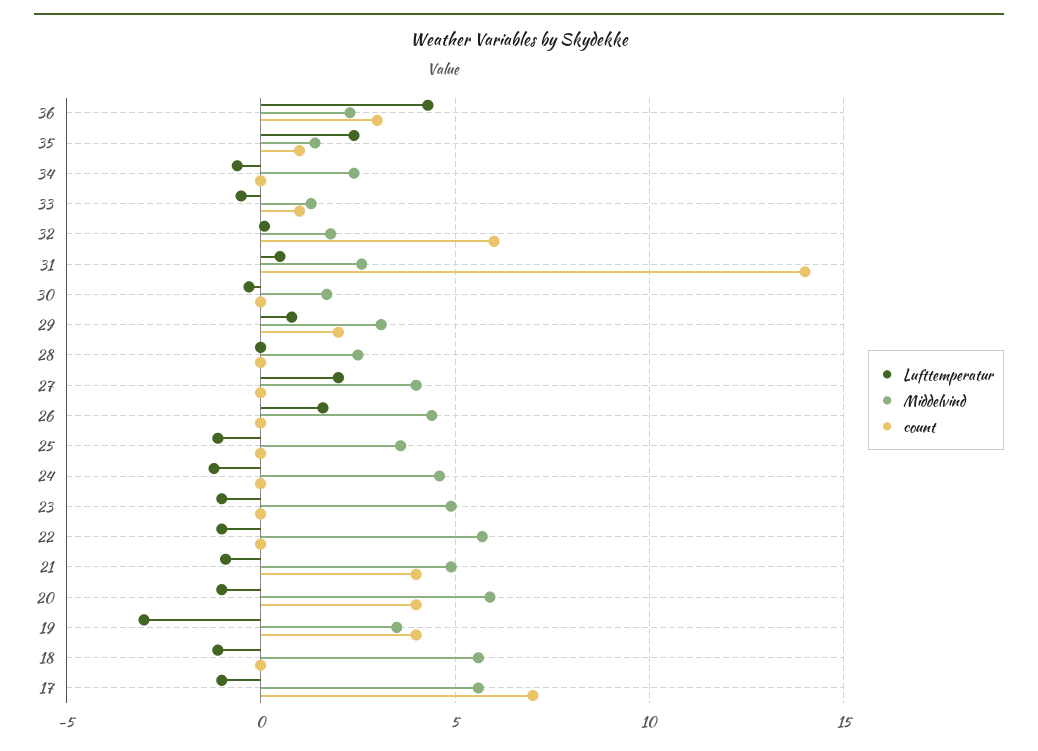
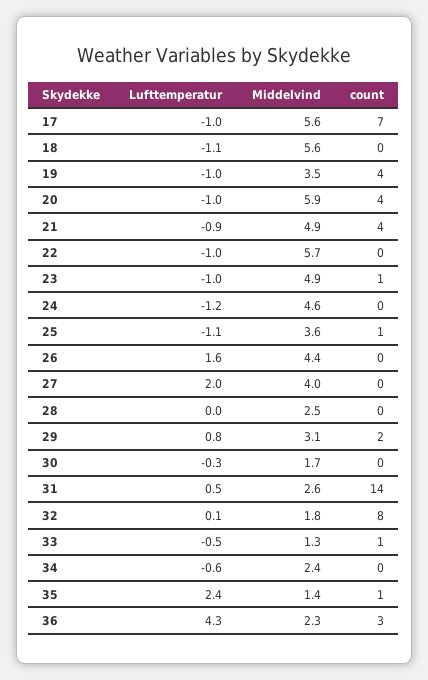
  {
    "Lufttemperatur": {
      "36": 4.3,
      "35": 2.4,
      "34": -0.6,
      "33": -0.5,
      "32": 0.1,
      "31": 0.5,
      "30": -0.3,
      "29": 0.8,
      "28": 0,
      "27": 2,
      "26": 1.6,
      "25": -1.1,
      "24": -1.2,
      "23": -1,
      "22": -1,
      "21": -0.9,
      "20": -1,
-     "19": -3,
+     "19": -1,
      "18": -1.1,
      "17": -1
    },
    "Middelvind": {
      "36": 2.3,
      "35": 1.4,
      "34": 2.4,
      "33": 1.3,
      "32": 1.8,
      "31": 2.6,
      "30": 1.7,
      "29": 3.1,
      "28": 2.5,
      "27": 4,
      "26": 4.4,
      "25": 3.6,
      "24": 4.6,
      "23": 4.9,
      "22": 5.7,
      "21": 4.9,
      "20": 5.9,
      "19": 3.5,
      "18": 5.6,
      "17": 5.6
    },
    "count": {
      "36": 3,
      "35": 1,
      "34": 0,
      "33": 1,
-     "32": 6,
+     "32": 8,
      "31": 14,
      "30": 0,
      "29": 2,
      "28": 0,
      "27": 0,
      "26": 0,
-     "25": 0,
+     "25": 1,
      "24": 0,
-     "23": 0,
+     "23": 1,
      "22": 0,
      "21": 4,
      "20": 4,
      "19": 4,
      "18": 0,
      "17": 7
    }
  }

